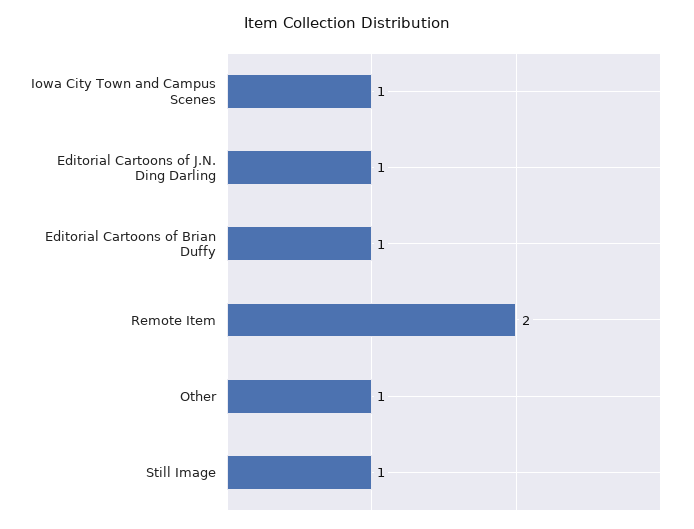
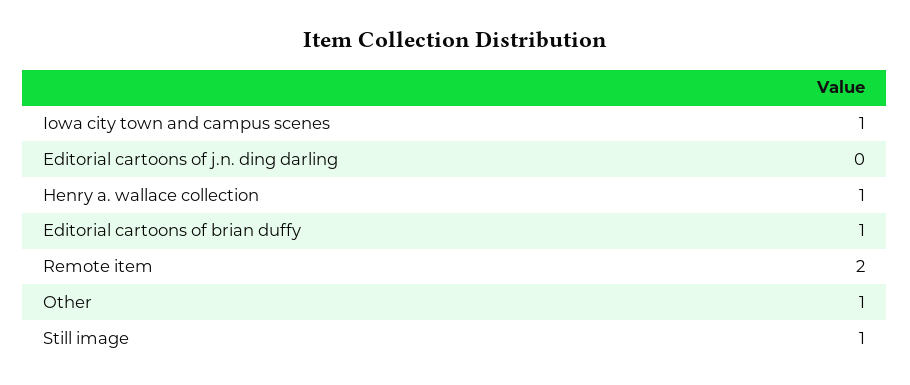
  {
    "Iowa City Town and Campus Scenes": 1,
-   "Editorial Cartoons of J.N. Ding Darling": 1,
+   "Editorial Cartoons of J.N. Ding Darling": 0,
    "Editorial Cartoons of Brian Duffy": 1,
    "Remote Item": 2,
    "Other": 1,
-   "Still Image": 1
+   "Still Image": 1,
+   "Henry a. wallace collection": 1
  }

